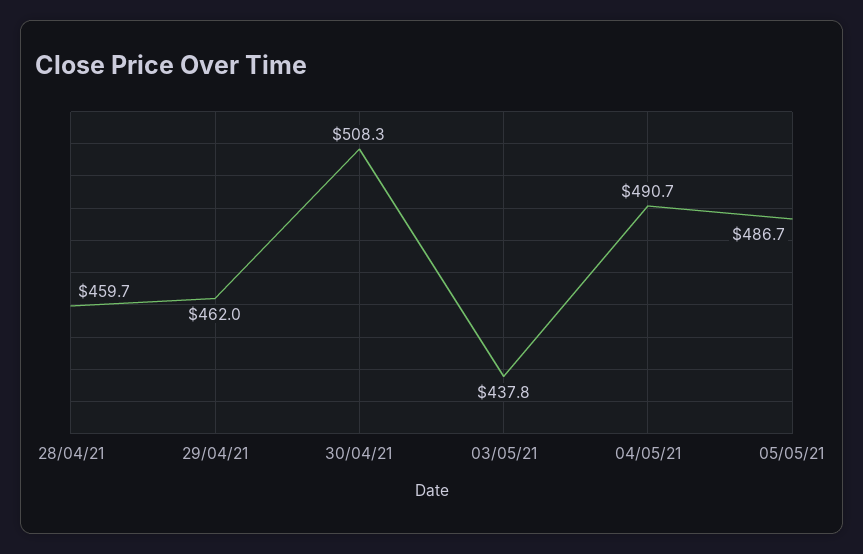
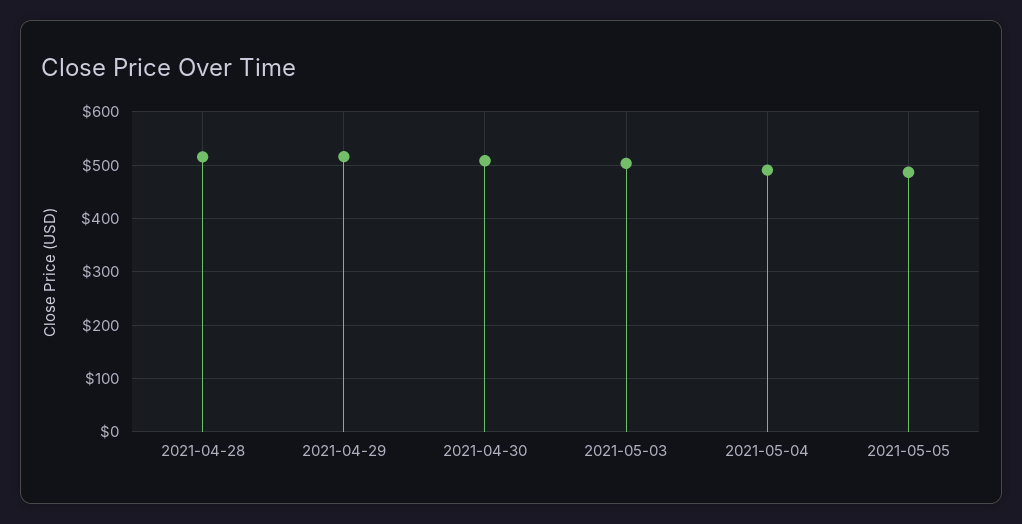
  {
-   "28/04/21": 459.7,
+   "28/04/21": 520,
-   "29/04/21": 462,
+   "29/04/21": 520,
    "30/04/21": 508.3,
-   "03/05/21": 437.8,
+   "03/05/21": 500,
    "04/05/21": 490.7,
    "05/05/21": 486.7
  }

